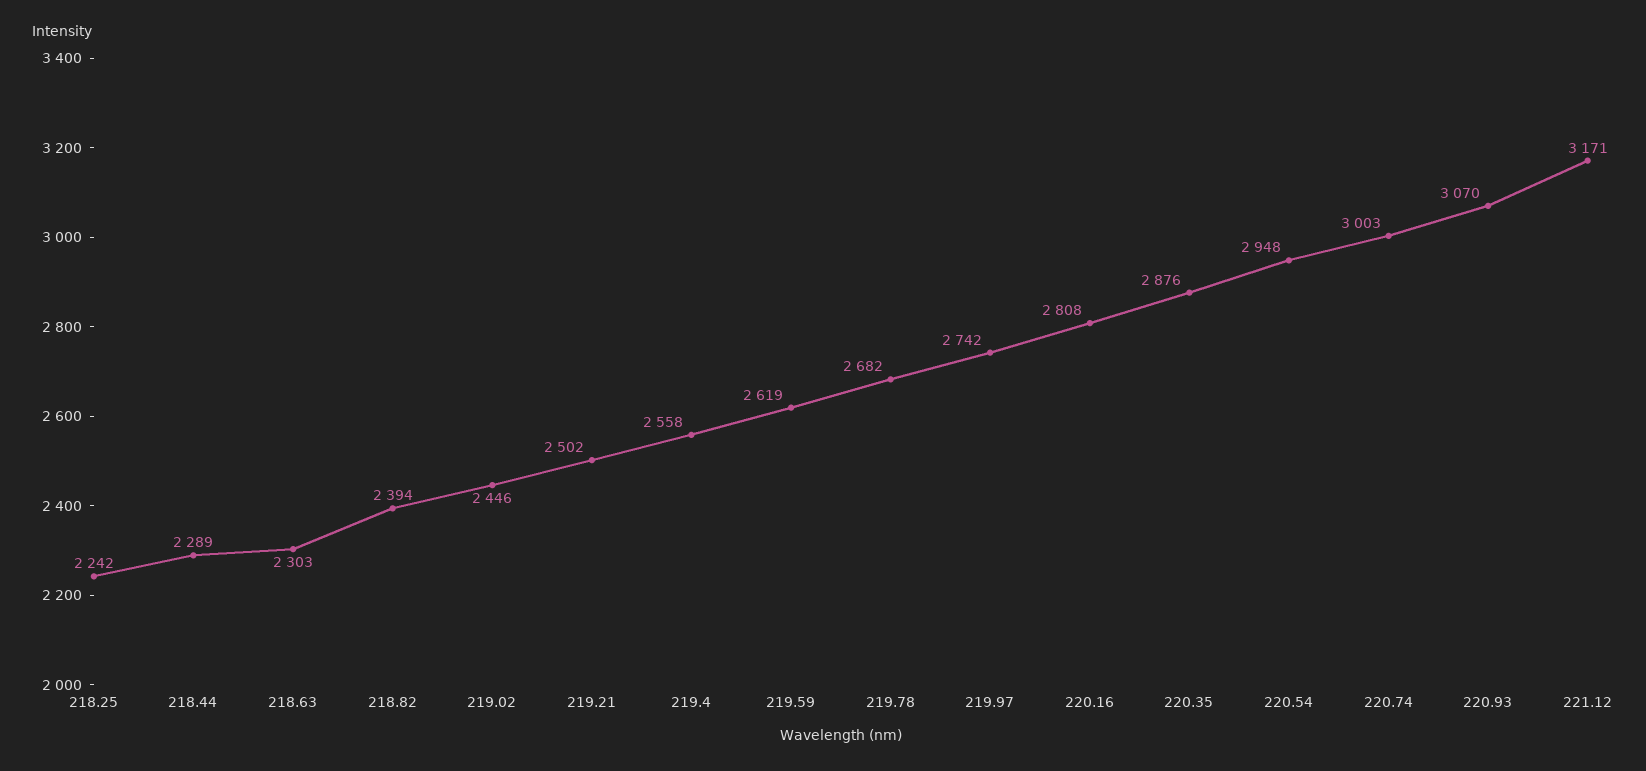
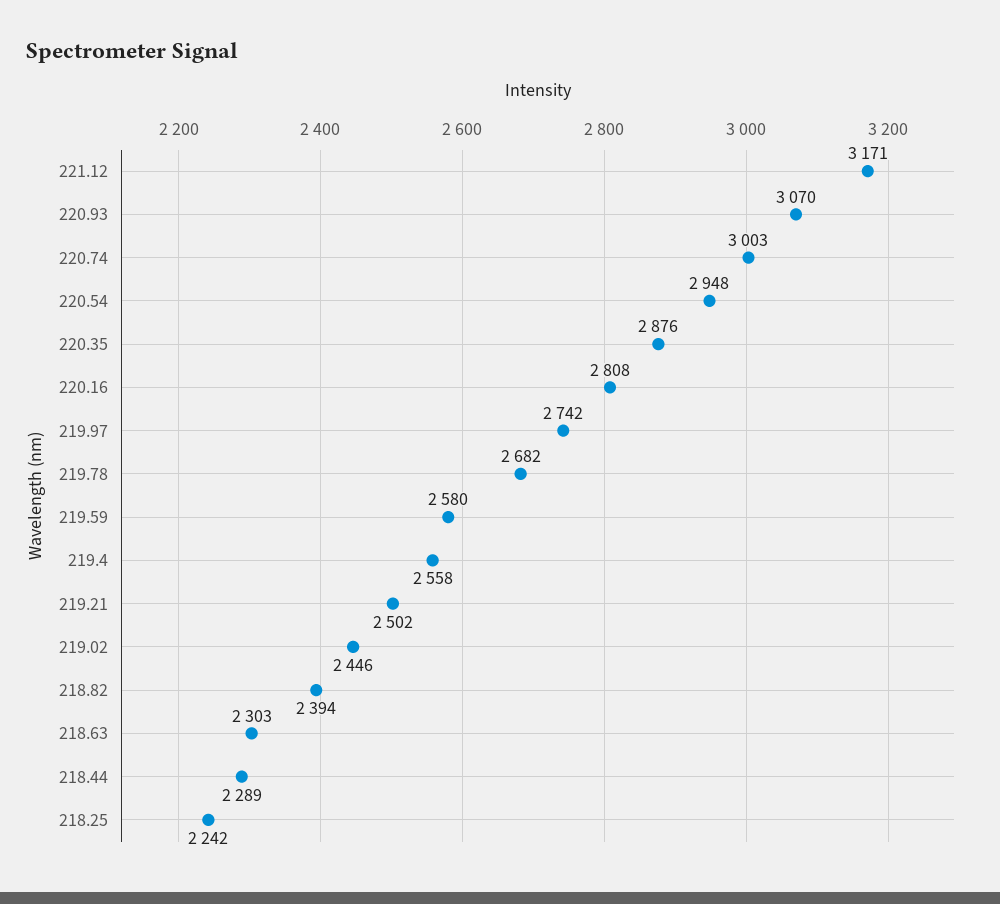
  {
    "218.25": 2242,
    "218.44": 2289,
    "218.63": 2303,
    "218.82": 2394,
    "219.02": 2446,
    "219.21": 2502,
    "219.4": 2558,
-   "219.59": 2619,
+   "219.59": 2580,
    "219.78": 2682,
    "219.97": 2742,
    "220.16": 2808,
    "220.35": 2876,
    "220.54": 2948,
    "220.74": 3003,
    "220.93": 3070,
    "221.12": 3171
  }

